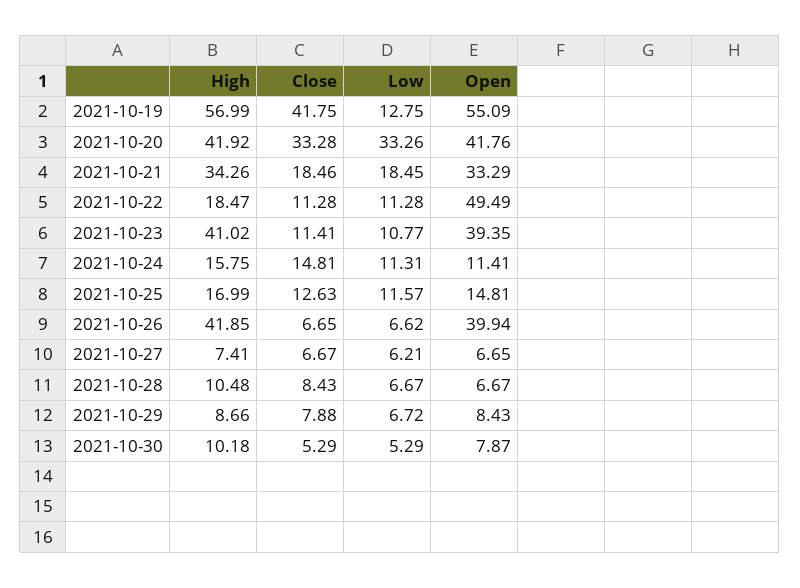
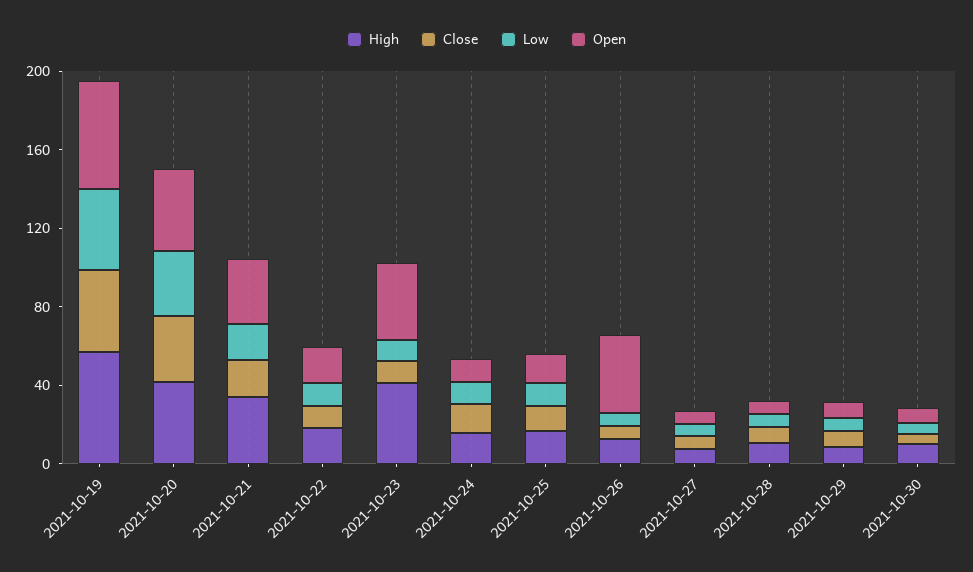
  {
    "High": {
      "2021-10-19": 56.99,
      "2021-10-20": 41.92,
      "2021-10-21": 34.26,
      "2021-10-22": 18.47,
      "2021-10-23": 41.02,
      "2021-10-24": 15.75,
      "2021-10-25": 16.99,
-     "2021-10-26": 41.85,
+     "2021-10-26": 10,
      "2021-10-27": 7.41,
      "2021-10-28": 10.48,
      "2021-10-29": 8.66,
      "2021-10-30": 10.18
    },
    "Close": {
      "2021-10-19": 41.75,
      "2021-10-20": 33.28,
      "2021-10-21": 18.46,
      "2021-10-22": 11.28,
      "2021-10-23": 11.41,
      "2021-10-24": 14.81,
      "2021-10-25": 12.63,
      "2021-10-26": 6.65,
      "2021-10-27": 6.67,
      "2021-10-28": 8.43,
      "2021-10-29": 7.88,
      "2021-10-30": 5.29
    },
    "Low": {
-     "2021-10-19": 12.75,
+     "2021-10-19": 40,
      "2021-10-20": 33.26,
      "2021-10-21": 18.45,
      "2021-10-22": 11.28,
      "2021-10-23": 10.77,
      "2021-10-24": 11.31,
      "2021-10-25": 11.57,
      "2021-10-26": 6.62,
      "2021-10-27": 6.21,
      "2021-10-28": 6.67,
      "2021-10-29": 6.72,
      "2021-10-30": 5.29
    },
    "Open": {
      "2021-10-19": 55.09,
      "2021-10-20": 41.76,
      "2021-10-21": 33.29,
-     "2021-10-22": 49.49,
+     "2021-10-22": 20,
      "2021-10-23": 39.35,
      "2021-10-24": 11.41,
      "2021-10-25": 14.81,
      "2021-10-26": 39.94,
      "2021-10-27": 6.65,
      "2021-10-28": 6.67,
      "2021-10-29": 8.43,
      "2021-10-30": 7.87
    }
  }

